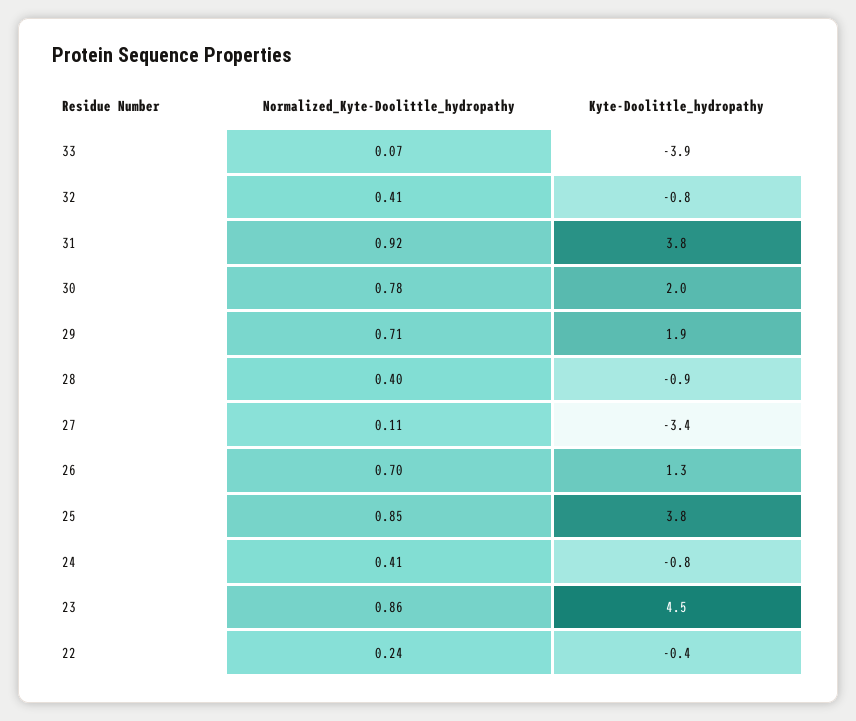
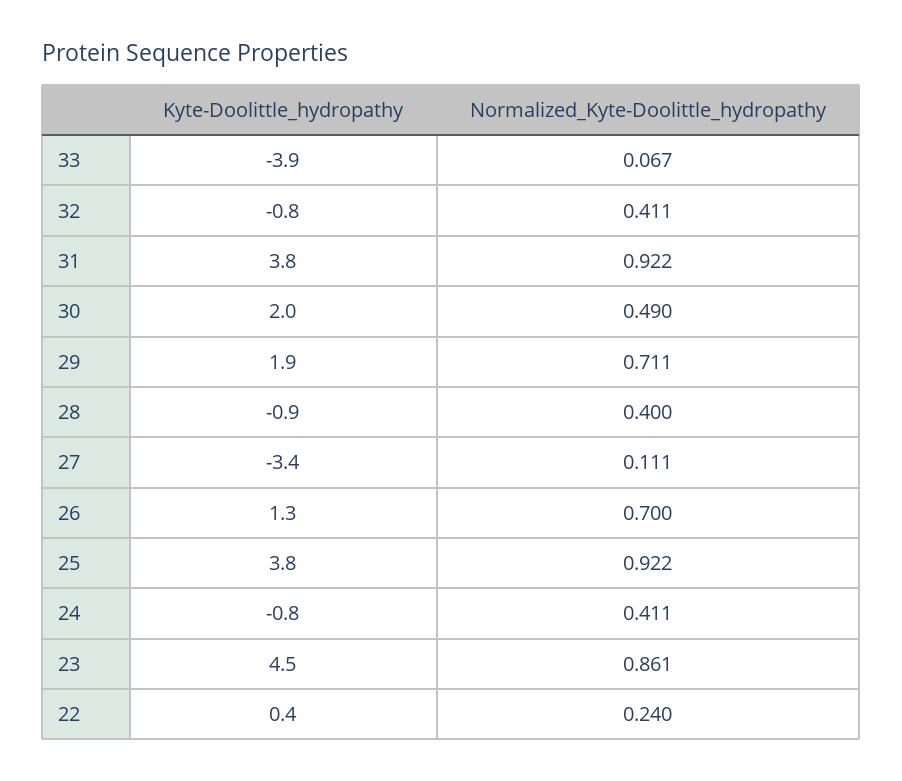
  {
    "Normalized_Kyte-Doolittle_hydropathy": {
      "33": 0.067,
      "32": 0.411,
      "31": 0.922,
-     "30": 0.78,
+     "30": 0.49,
      "29": 0.711,
      "28": 0.4,
      "27": 0.111,
      "26": 0.7,
-     "25": 0.85,
+     "25": 0.922,
      "24": 0.411,
      "23": 0.861,
      "22": 0.24
    },
    "Kyte-Doolittle_hydropathy": {
      "33": -3.9,
      "32": -0.8,
      "31": 3.8,
      "30": 2,
      "29": 1.9,
      "28": -0.9,
      "27": -3.4,
      "26": 1.3,
      "25": 3.8,
      "24": -0.8,
      "23": 4.5,
-     "22": -0.4
+     "22": 0.4
    }
  }

